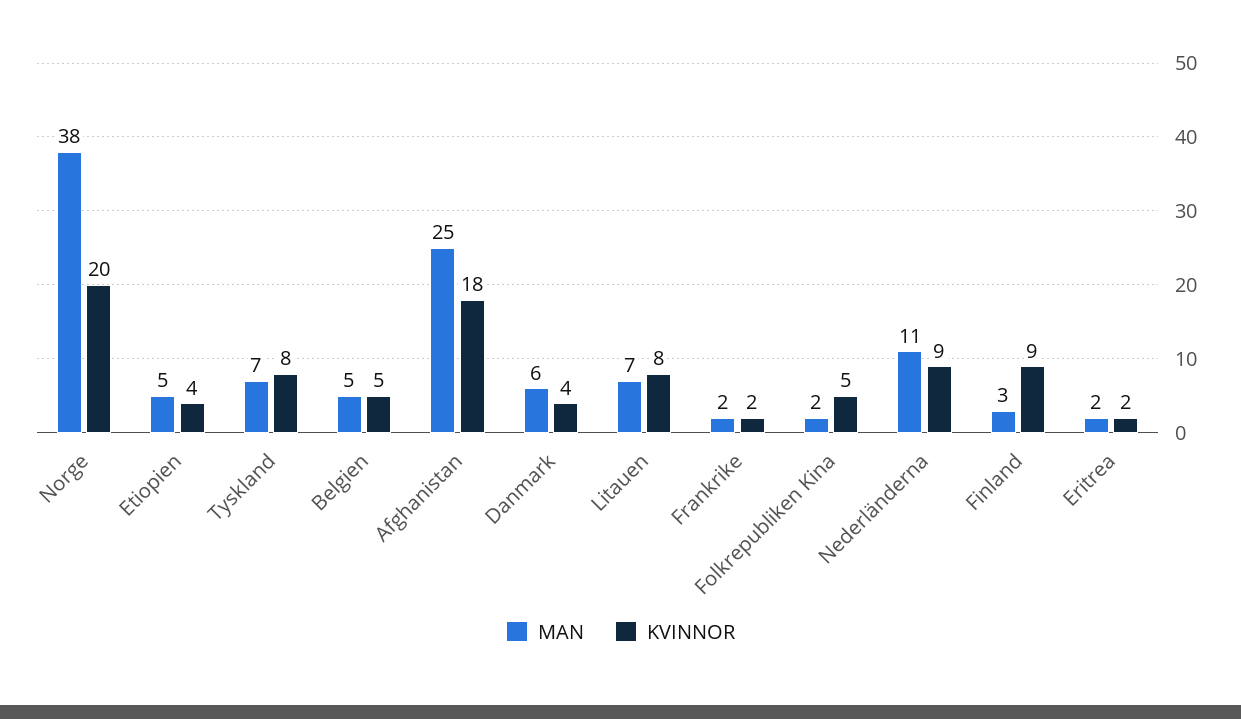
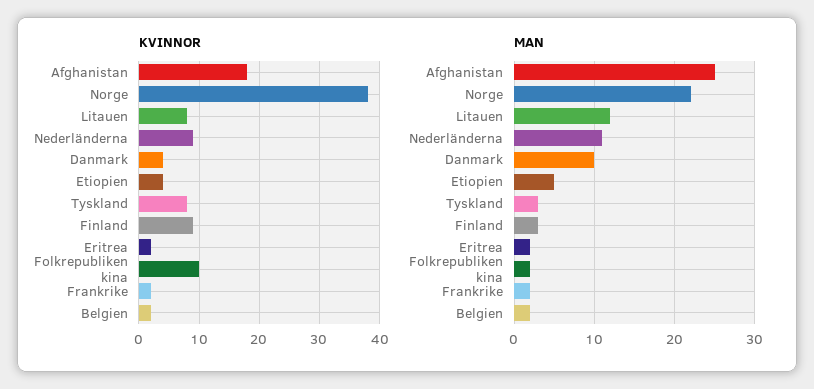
  {
    "MAN": {
-     "Norge": 38,
+     "Norge": 22,
      "Etiopien": 5,
-     "Tyskland": 7,
+     "Tyskland": 3,
-     "Belgien": 5,
+     "Belgien": 2,
      "Afghanistan": 25,
-     "Danmark": 6,
+     "Danmark": 10,
-     "Litauen": 7,
+     "Litauen": 12,
      "Frankrike": 2,
      "Folkrepubliken Kina": 2,
      "Nederländerna": 11,
      "Finland": 3,
      "Eritrea": 2
    },
    "KVINNOR": {
-     "Norge": 20,
+     "Norge": 38,
      "Etiopien": 4,
      "Tyskland": 8,
-     "Belgien": 5,
+     "Belgien": 2,
      "Afghanistan": 18,
      "Danmark": 4,
      "Litauen": 8,
      "Frankrike": 2,
-     "Folkrepubliken Kina": 5,
+     "Folkrepubliken Kina": 10,
      "Nederländerna": 9,
      "Finland": 9,
      "Eritrea": 2
    }
  }

